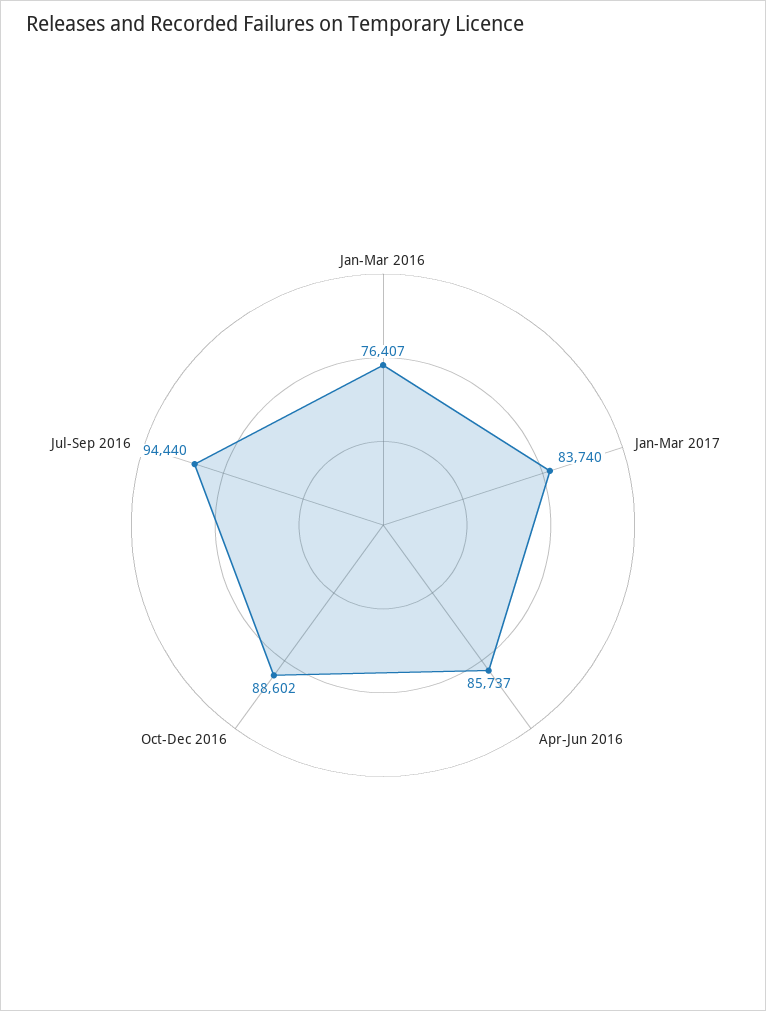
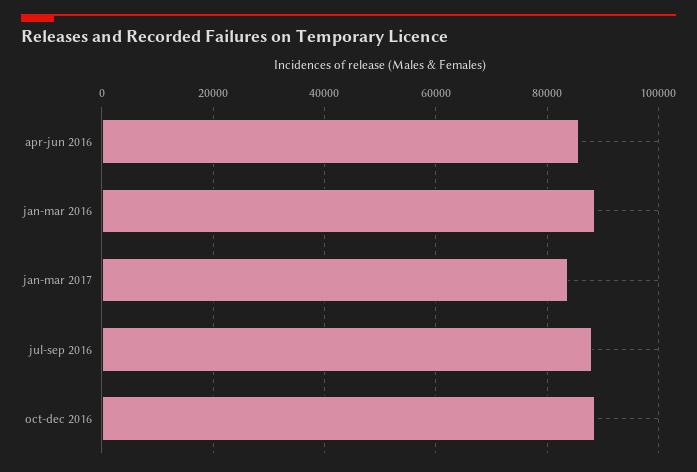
  {
-   "Jan-Mar 2016": 76407,
+   "Jan-Mar 2016": 88000,
    "Jan-Mar 2017": 83740,
    "Apr-Jun 2016": 85737,
    "Oct-Dec 2016": 88602,
-   "Jul-Sep 2016": 94440
+   "Jul-Sep 2016": 88000
  }

